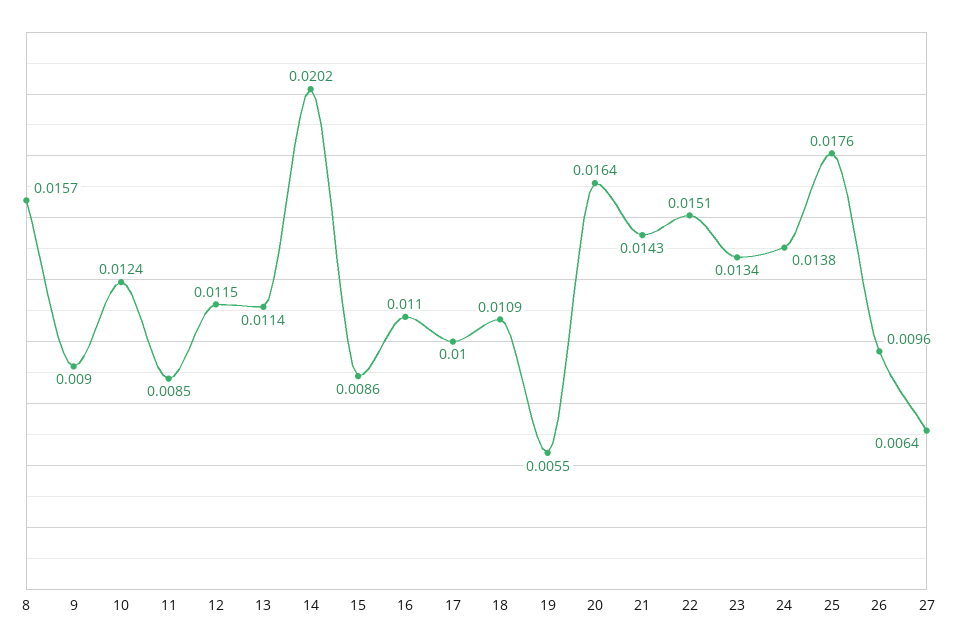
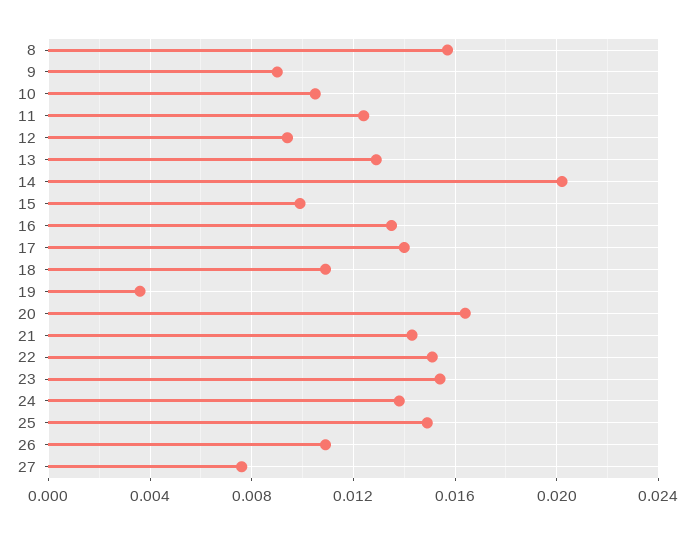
  {
    "8": 0.0157,
    "9": 0.009,
-   "10": 0.0124,
+   "10": 0.0105,
-   "11": 0.0085,
+   "11": 0.0125,
-   "12": 0.0115,
+   "12": 0.0095,
-   "13": 0.0114,
+   "13": 0.013,
    "14": 0.0202,
-   "15": 0.0086,
+   "15": 0.01,
-   "16": 0.011,
+   "16": 0.0135,
-   "17": 0.01,
+   "17": 0.014,
    "18": 0.0109,
-   "19": 0.0055,
+   "19": 0.0035,
    "20": 0.0164,
    "21": 0.0143,
    "22": 0.0151,
-   "23": 0.0134,
+   "23": 0.0155,
    "24": 0.0138,
-   "25": 0.0176,
+   "25": 0.015,
-   "26": 0.0096,
+   "26": 0.011,
-   "27": 0.0064
+   "27": 0.0075
  }

